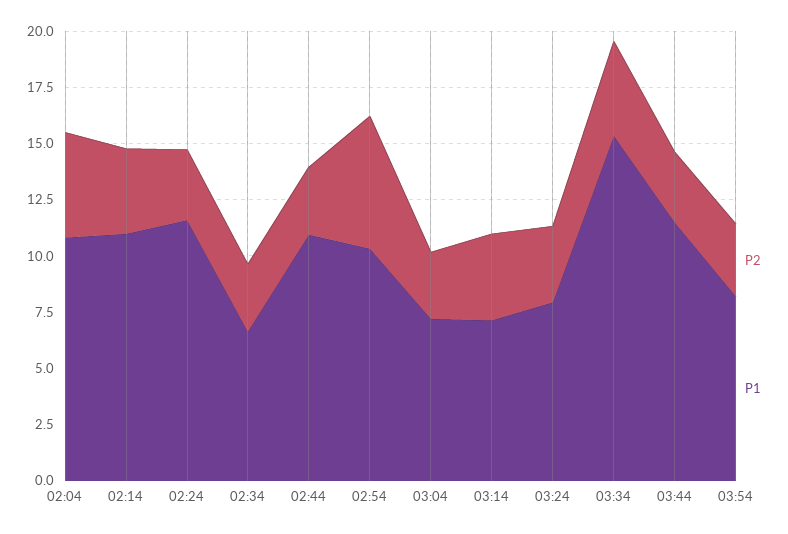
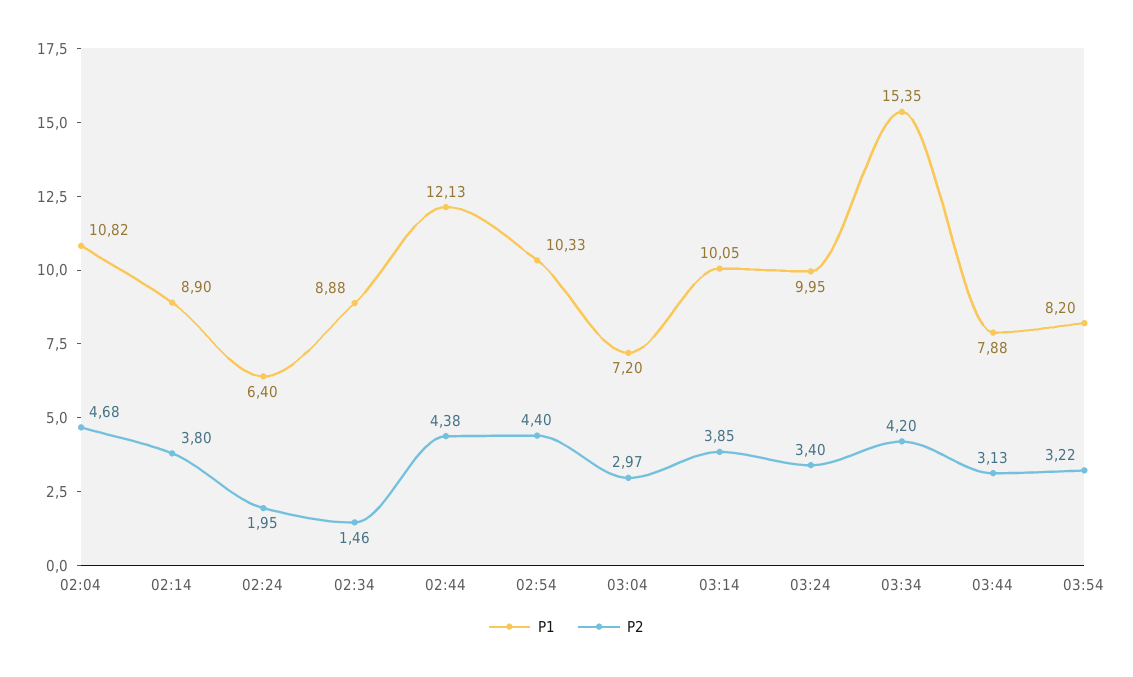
  {
    "P2": {
      "02:04": 4.68,
      "02:14": 3.8,
-     "02:24": 3,
+     "02:24": 1.95,
-     "02:34": 3,
+     "02:34": 1.46,
-     "02:44": 3,
+     "02:44": 4.38,
-     "02:54": 6,
+     "02:54": 4.4,
      "03:04": 2.97,
      "03:14": 3.85,
      "03:24": 3.4,
      "03:34": 4.2,
      "03:44": 3.13,
      "03:54": 3.22
    },
    "P1": {
      "02:04": 10.82,
-     "02:14": 11,
+     "02:14": 8.9,
-     "02:24": 11.5,
+     "02:24": 6.4,
-     "02:34": 6.5,
+     "02:34": 8.88,
-     "02:44": 11,
+     "02:44": 12.13,
      "02:54": 10.33,
      "03:04": 7.2,
-     "03:14": 7,
+     "03:14": 10.05,
-     "03:24": 8,
+     "03:24": 9.95,
      "03:34": 15.35,
-     "03:44": 11.5,
+     "03:44": 7.88,
      "03:54": 8.2
    }
  }

